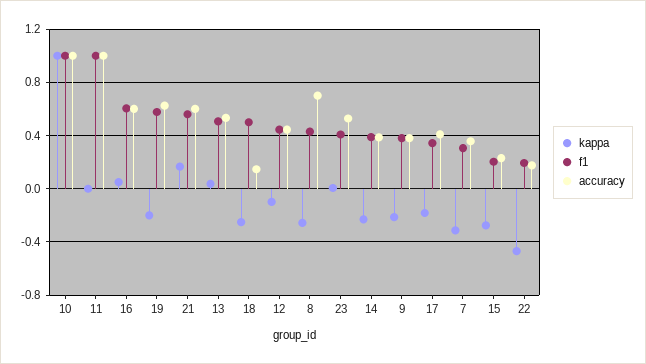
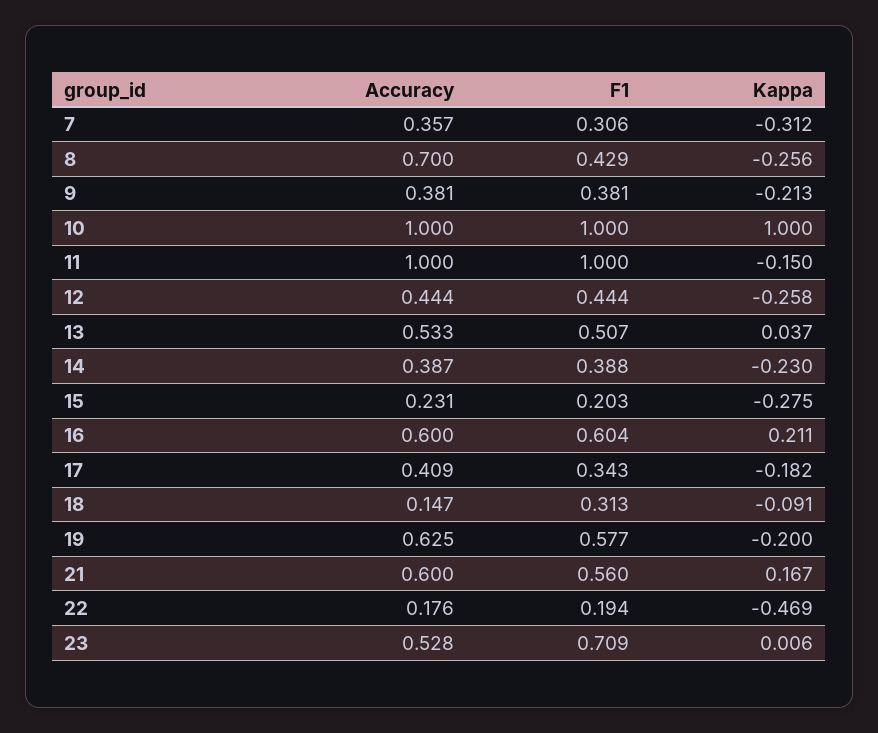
  {
    "kappa": {
      "10": 1,
-     "11": 0,
+     "11": -0.15,
-     "16": 0.05,
+     "16": 0.211,
      "19": -0.2,
      "21": 0.167,
      "13": 0.037,
-     "18": -0.25,
+     "18": -0.091,
-     "12": -0.1,
+     "12": -0.258,
      "8": -0.256,
      "23": 0.006,
      "14": -0.23,
      "9": -0.213,
      "17": -0.182,
      "7": -0.312,
      "15": -0.275,
      "22": -0.469
    },
    "f1": {
      "10": 1,
      "11": 1,
      "16": 0.604,
      "19": 0.577,
      "21": 0.56,
      "13": 0.507,
-     "18": 0.5,
+     "18": 0.313,
      "12": 0.444,
      "8": 0.429,
-     "23": 0.4,
+     "23": 0.709,
      "14": 0.388,
      "9": 0.381,
      "17": 0.343,
      "7": 0.306,
      "15": 0.203,
      "22": 0.194
    },
    "accuracy": {
      "10": 1,
      "11": 1,
      "16": 0.6,
      "19": 0.625,
      "21": 0.6,
      "13": 0.533,
      "18": 0.147,
      "12": 0.444,
      "8": 0.7,
      "23": 0.528,
      "14": 0.387,
      "9": 0.381,
      "17": 0.409,
      "7": 0.357,
      "15": 0.231,
      "22": 0.176
    }
  }

